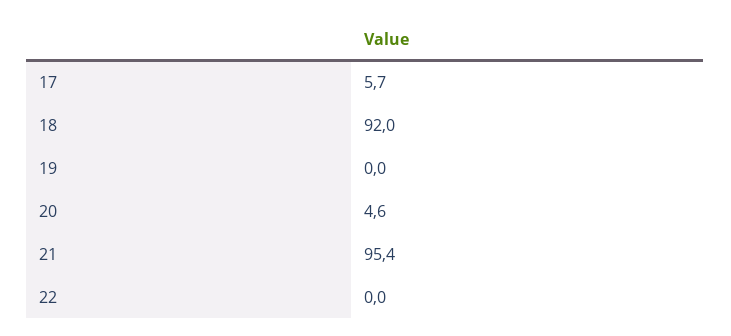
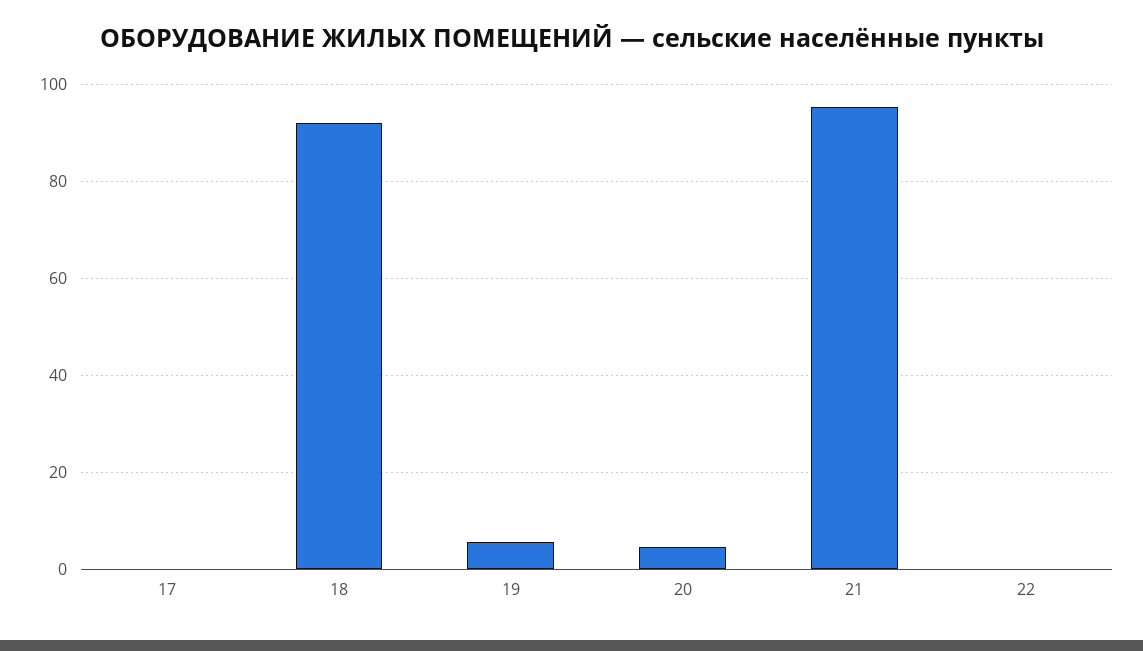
  {
-   "17": 5.7,
+   "17": 0,
    "18": 92,
-   "19": 0,
+   "19": 6,
    "20": 4.6,
    "21": 95.4,
    "22": 0
  }

